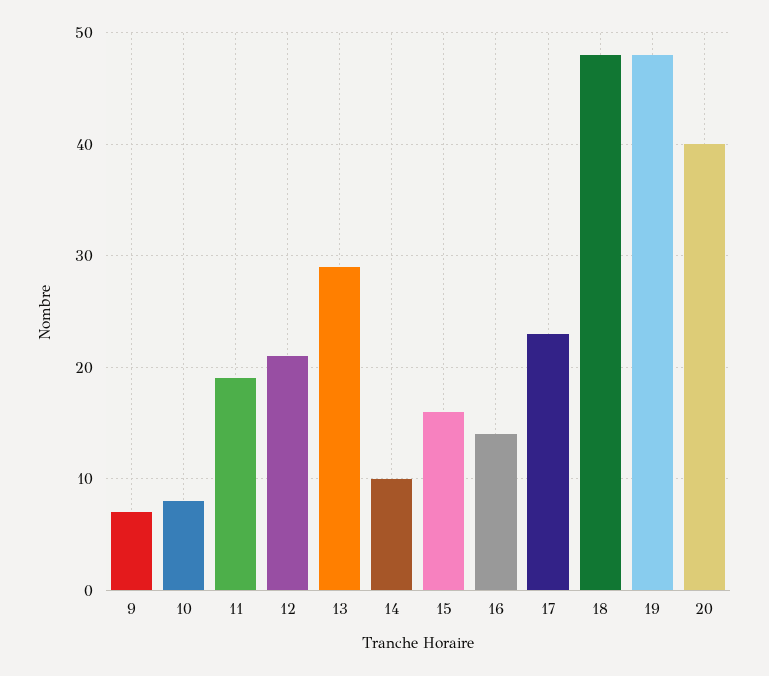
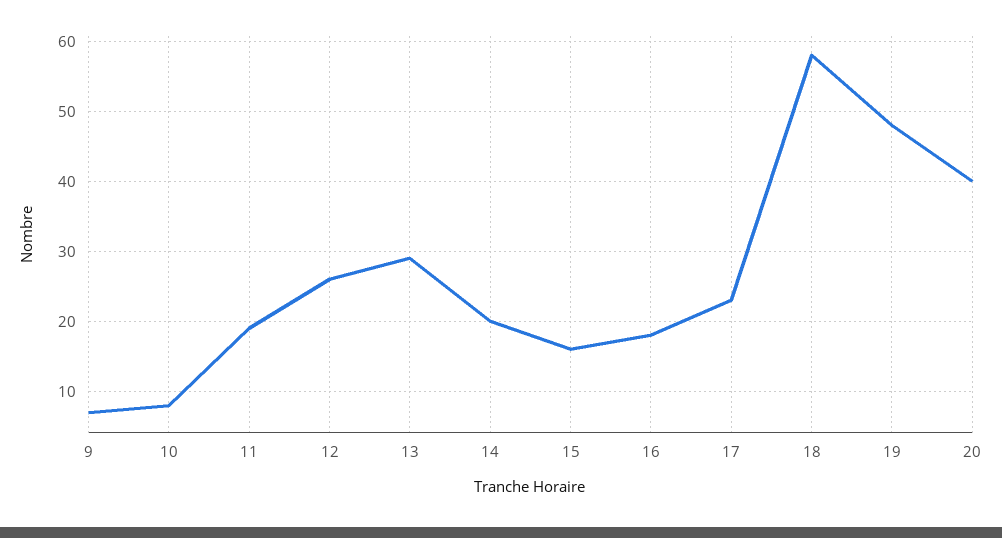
  {
    "9": 7,
    "10": 8,
    "11": 19,
-   "12": 21,
+   "12": 26,
    "13": 29,
-   "14": 10,
+   "14": 20,
    "15": 16,
-   "16": 14,
+   "16": 18,
    "17": 23,
-   "18": 48,
+   "18": 58,
    "19": 48,
    "20": 40
  }

